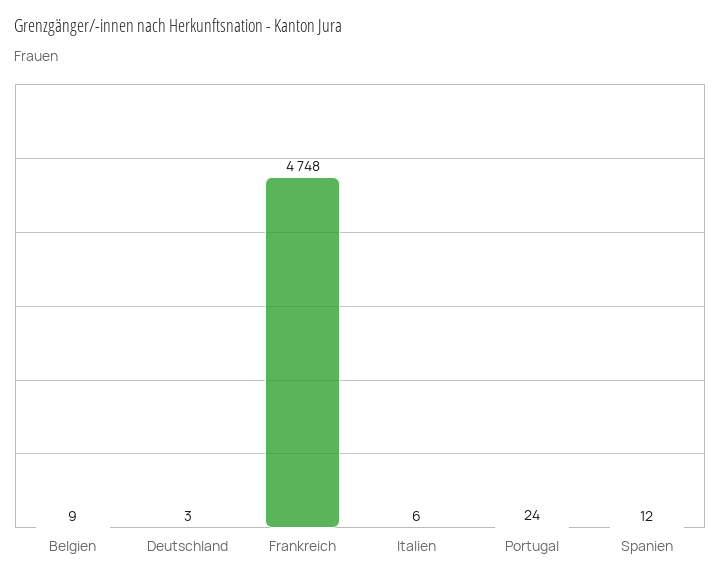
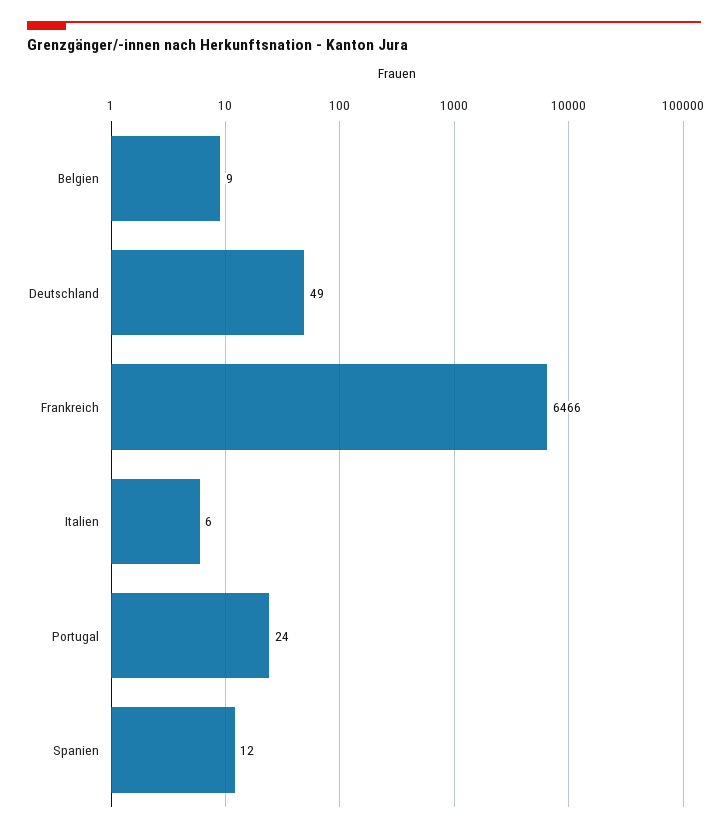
  {
    "Belgien": 9,
-   "Deutschland": 3,
+   "Deutschland": 49,
-   "Frankreich": 4748,
+   "Frankreich": 6466,
    "Italien": 6,
    "Portugal": 24,
    "Spanien": 12
  }

